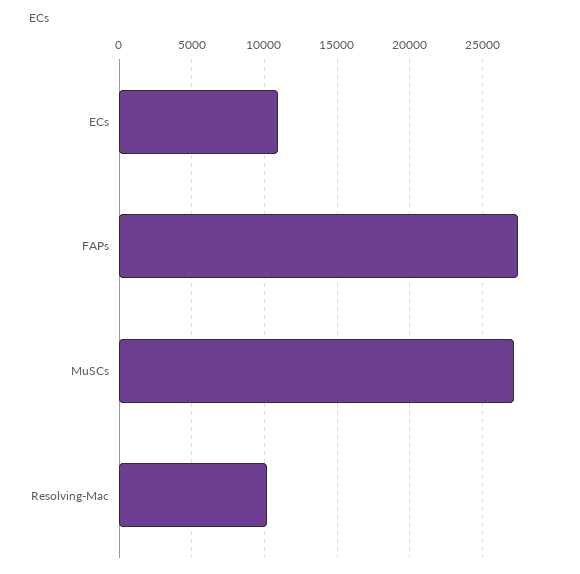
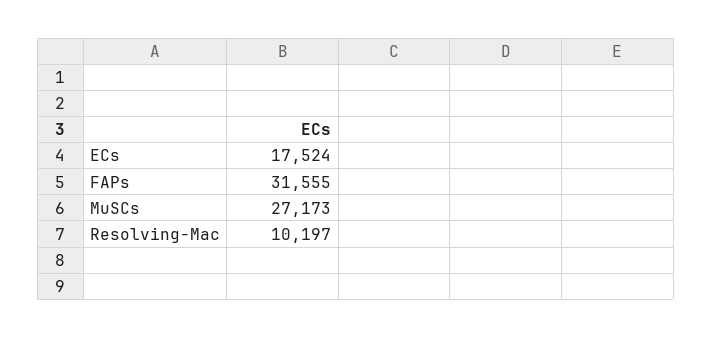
  {
-   "ECs": 11000,
+   "ECs": 17524,
-   "FAPs": 27500,
+   "FAPs": 31555,
    "MuSCs": 27173,
    "Resolving-Mac": 10197
  }

